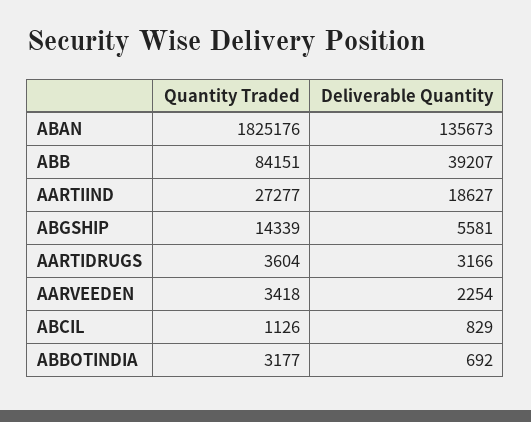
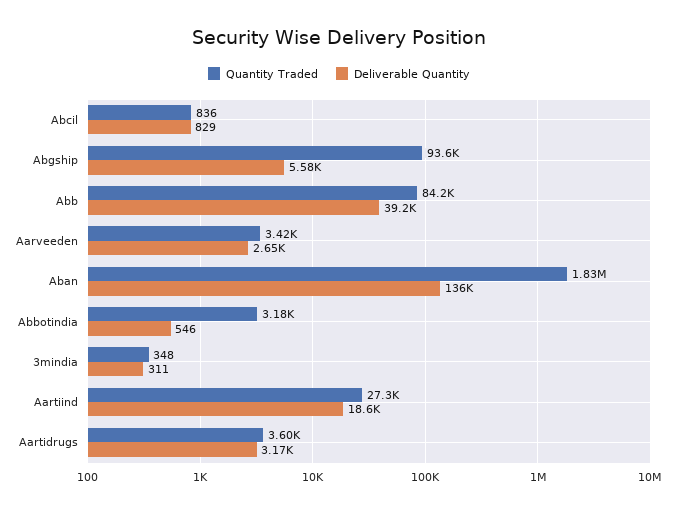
  {
    "Quantity Traded": {
      "ABAN": 1825176,
      "ABB": 84151,
      "AARTIIND": 27277,
-     "ABGSHIP": 14339,
+     "ABGSHIP": 93600,
      "AARTIDRUGS": 3604,
      "AARVEEDEN": 3418,
-     "ABCIL": 1126,
+     "ABCIL": 836,
-     "ABBOTINDIA": 3177
+     "ABBOTINDIA": 3177,
+     "3mindia": 348
    },
    "Deliverable Quantity": {
      "ABAN": 135673,
      "ABB": 39207,
      "AARTIIND": 18627,
      "ABGSHIP": 5581,
      "AARTIDRUGS": 3166,
-     "AARVEEDEN": 2254,
+     "AARVEEDEN": 2650,
      "ABCIL": 829,
-     "ABBOTINDIA": 692
+     "ABBOTINDIA": 546,
+     "3mindia": 311
    }
  }

